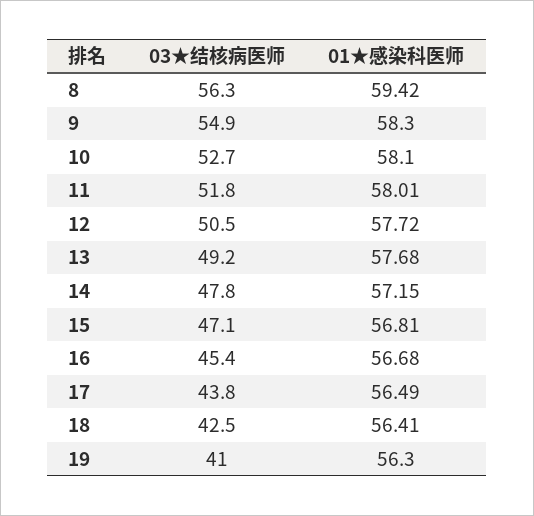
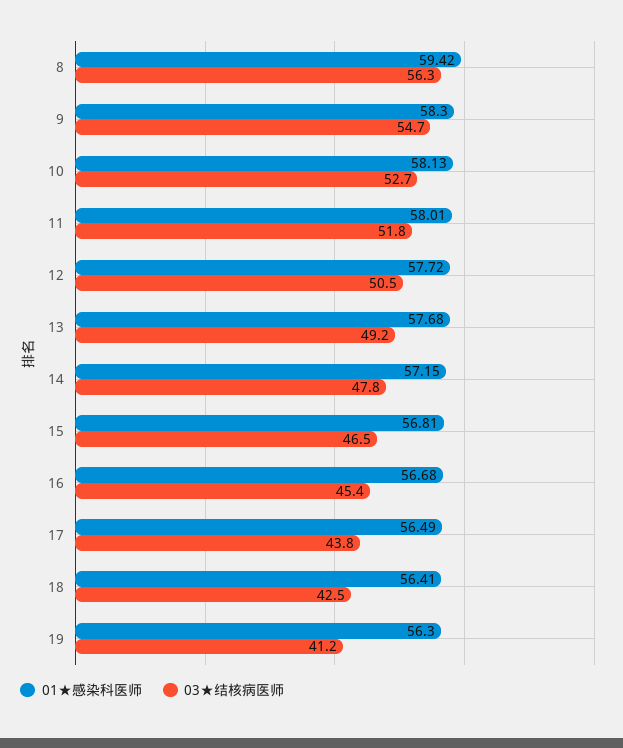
  {
    "03★结核病医师": {
      "8": 56.3,
-     "9": 54.9,
+     "9": 54.7,
      "10": 52.7,
      "11": 51.8,
      "12": 50.5,
      "13": 49.2,
      "14": 47.8,
-     "15": 47.1,
+     "15": 46.5,
      "16": 45.4,
      "17": 43.8,
      "18": 42.5,
-     "19": 41
+     "19": 41.2
    },
    "01★感染科医师": {
      "8": 59.42,
      "9": 58.3,
-     "10": 58.1,
+     "10": 58.13,
      "11": 58.01,
      "12": 57.72,
      "13": 57.68,
      "14": 57.15,
      "15": 56.81,
      "16": 56.68,
      "17": 56.49,
      "18": 56.41,
      "19": 56.3
    }
  }

